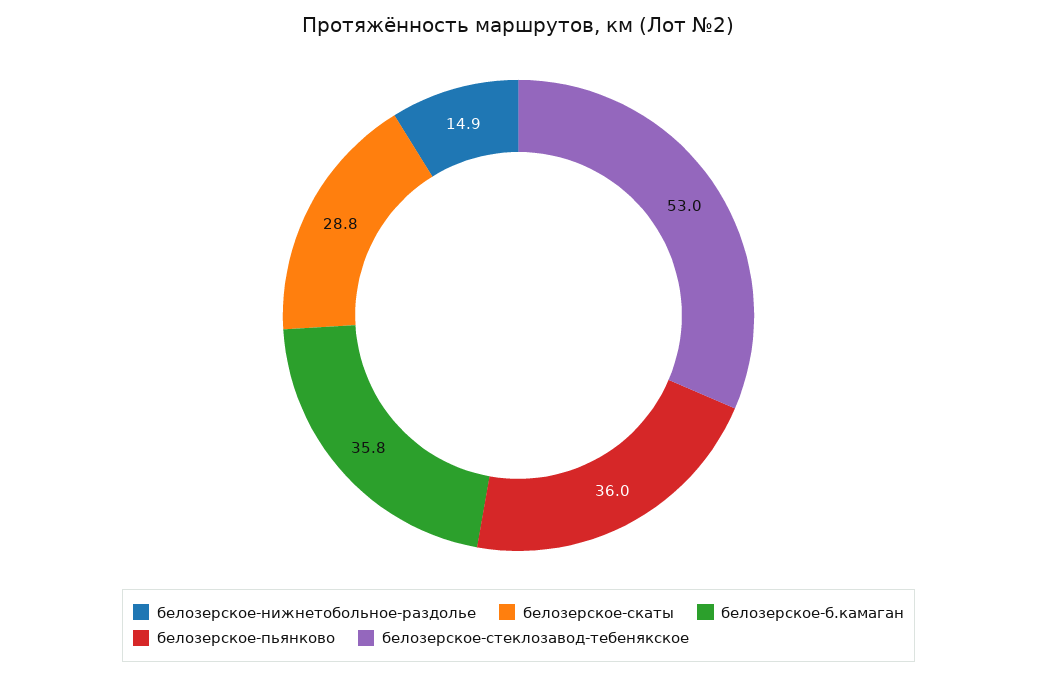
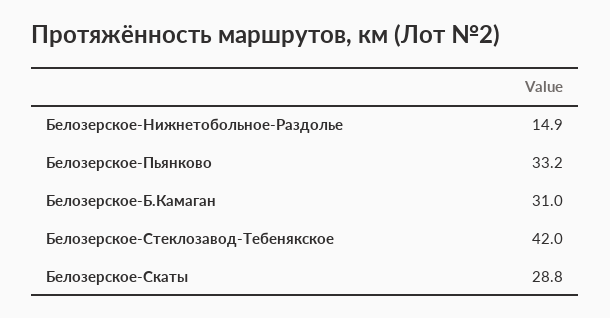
  {
    "белозерское-нижнетобольное-раздолье": 14.9,
    "белозерское-скаты": 28.8,
-   "белозерское-б.камаган": 35.8,
+   "белозерское-б.камаган": 31,
-   "белозерское-пьянково": 36,
+   "белозерское-пьянково": 33.2,
-   "белозерское-стеклозавод-тебенякское": 53
+   "белозерское-стеклозавод-тебенякское": 42
  }

